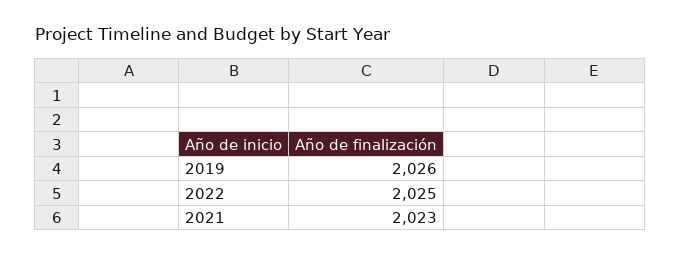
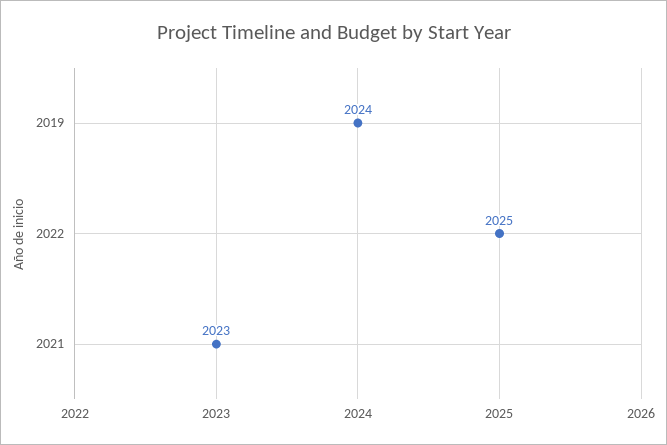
  {
-   "2019": 2026,
+   "2019": 2024,
    "2022": 2025,
    "2021": 2023
  }

